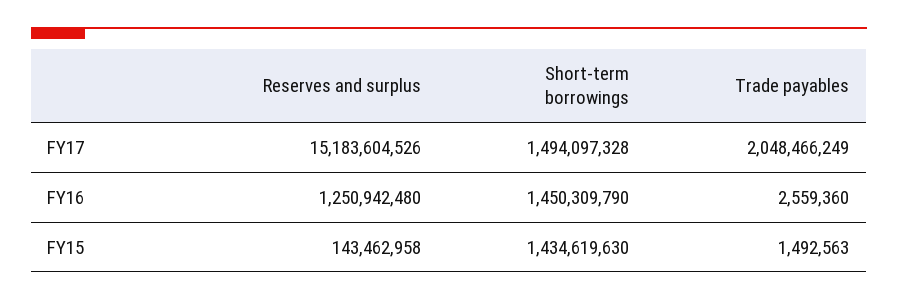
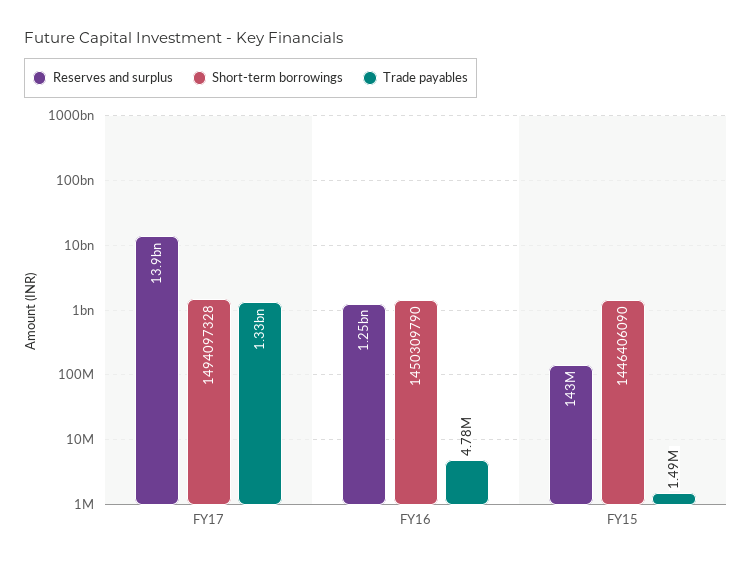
  {
    "Reserves and surplus": {
-     "FY17": 15183604526,
+     "FY17": 13900000000,
      "FY16": 1250942480,
      "FY15": 143462958
    },
    "Short-term borrowings": {
      "FY17": 1494097328,
      "FY16": 1450309790,
-     "FY15": 1434619630
+     "FY15": 1446406090
    },
    "Trade payables": {
-     "FY17": 2048466249,
+     "FY17": 1330000000,
-     "FY16": 2559360,
+     "FY16": 4780000,
      "FY15": 1492563
    }
  }

